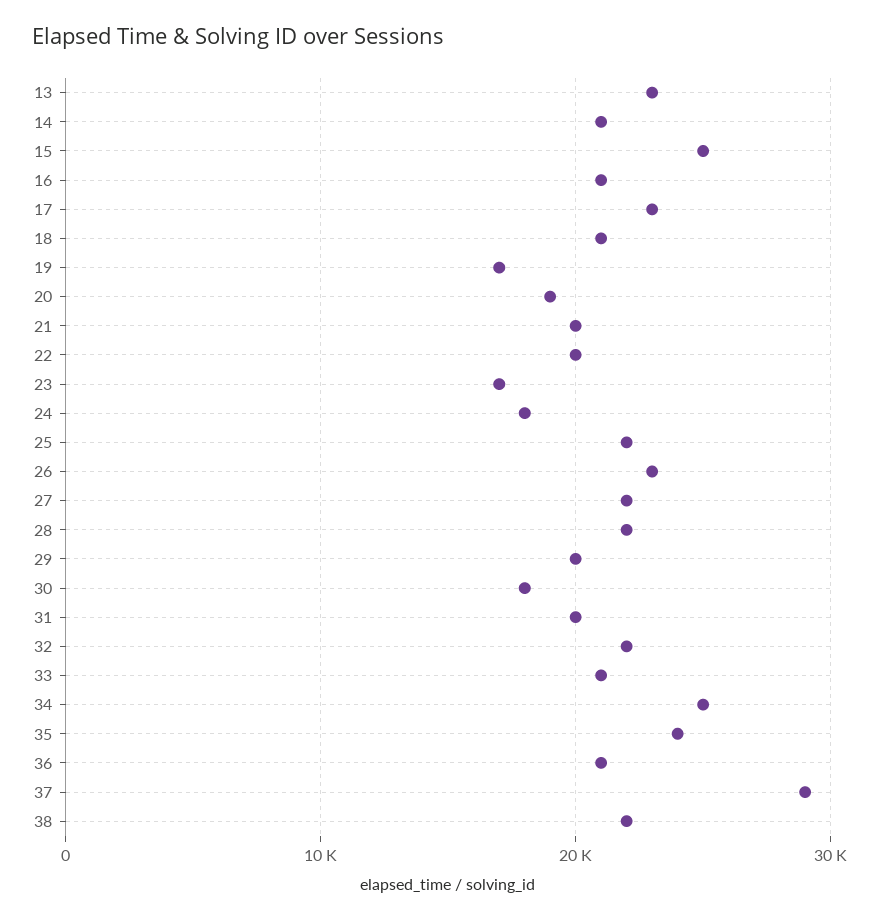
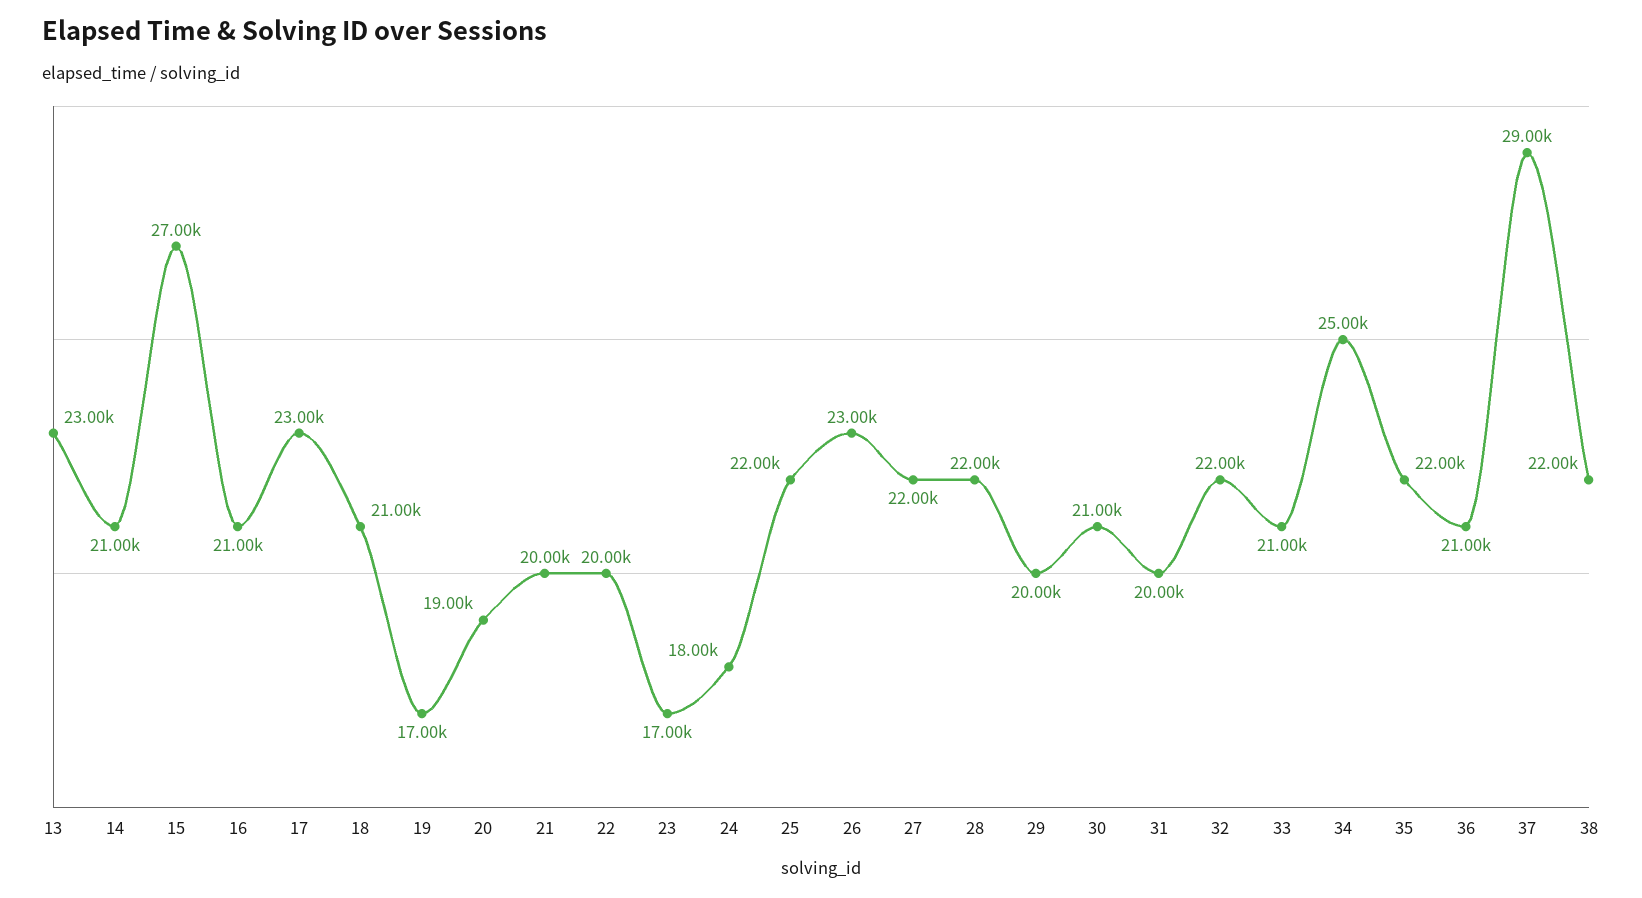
  {
    "13": 23000,
    "14": 21000,
-   "15": 25000,
+   "15": 27000,
    "16": 21000,
    "17": 23000,
    "18": 21000,
    "19": 17000,
    "20": 19000,
    "21": 20000,
    "22": 20000,
    "23": 17000,
    "24": 18000,
    "25": 22000,
    "26": 23000,
    "27": 22000,
    "28": 22000,
    "29": 20000,
-   "30": 18000,
+   "30": 21000,
    "31": 20000,
    "32": 22000,
    "33": 21000,
    "34": 25000,
-   "35": 24000,
+   "35": 22000,
    "36": 21000,
    "37": 29000,
    "38": 22000
  }

